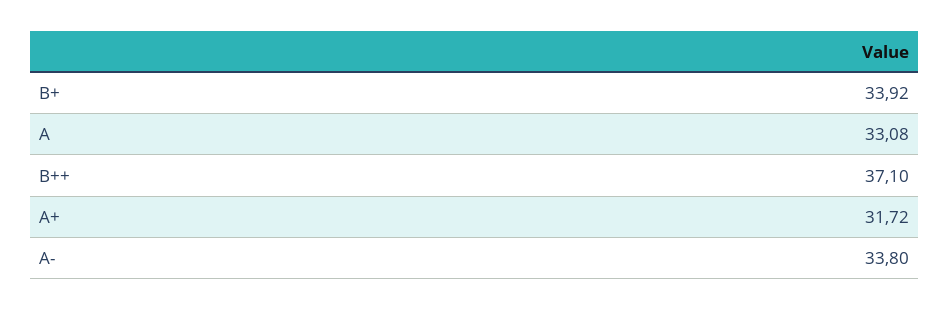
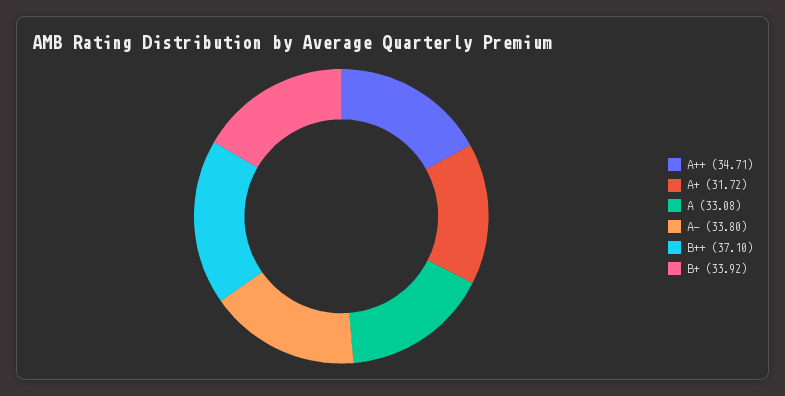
  {
    "B+": 33.92,
    "A": 33.08,
    "B++": 37.1,
    "A+": 31.72,
-   "A-": 33.8
+   "A-": 33.8,
+   "A++": 34.71
  }

